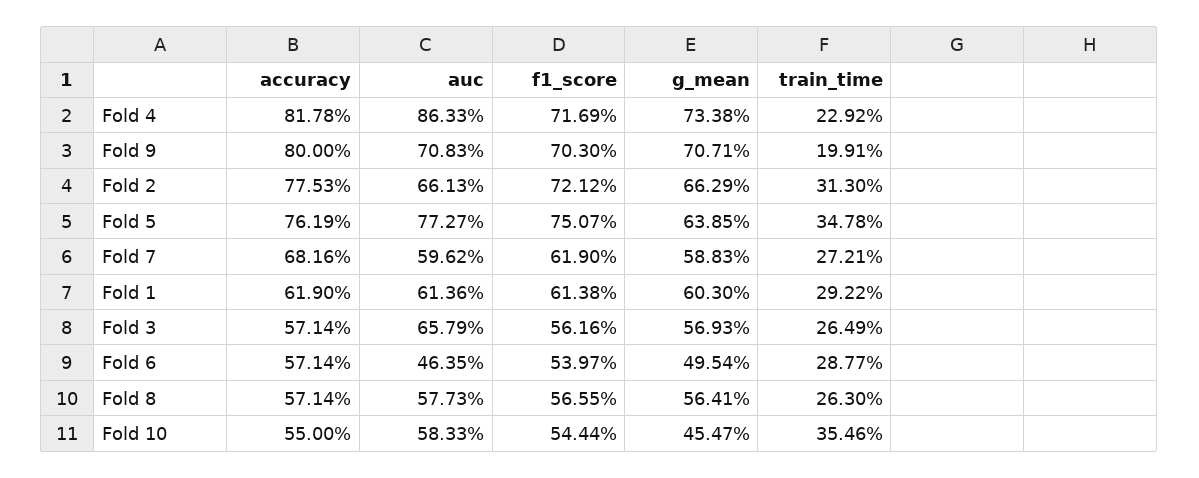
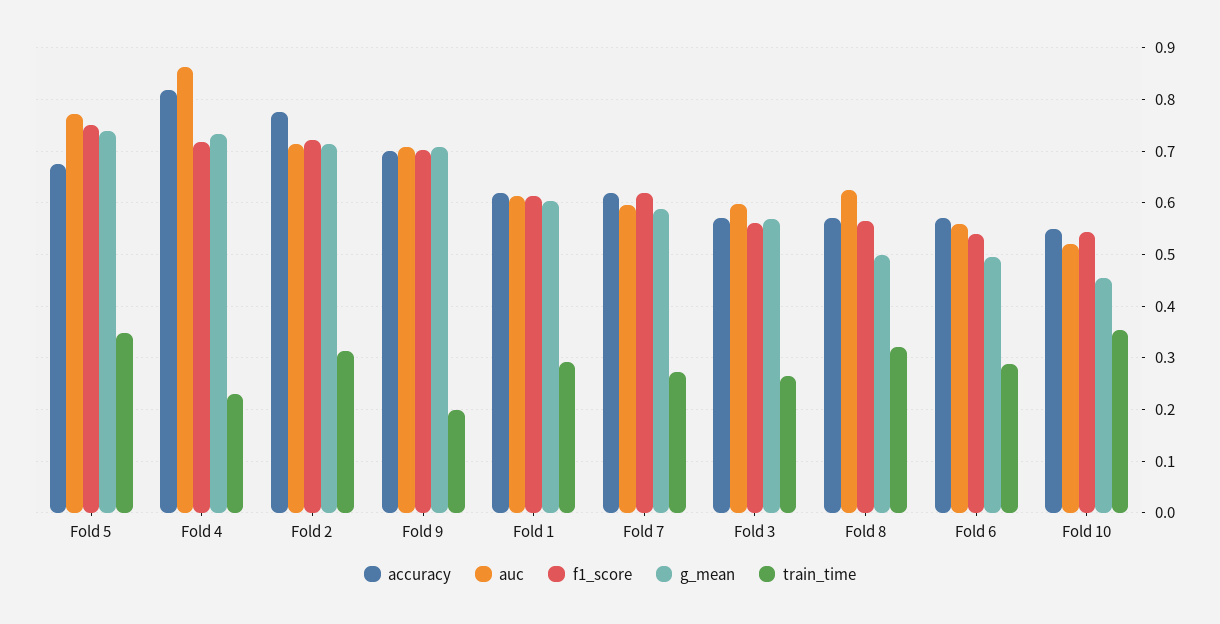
  {
    "accuracy": {
      "Fold 4": 0.8178,
-     "Fold 9": 0.8,
+     "Fold 9": 0.7,
      "Fold 2": 0.7753,
-     "Fold 5": 0.7619,
+     "Fold 5": 0.68,
-     "Fold 7": 0.6816,
+     "Fold 7": 0.62,
      "Fold 1": 0.619,
      "Fold 3": 0.5714,
      "Fold 6": 0.5714,
      "Fold 8": 0.5714,
      "Fold 10": 0.55
    },
    "auc": {
      "Fold 4": 0.8633,
      "Fold 9": 0.7083,
-     "Fold 2": 0.6613,
+     "Fold 2": 0.72,
      "Fold 5": 0.7727,
      "Fold 7": 0.5962,
      "Fold 1": 0.6136,
-     "Fold 3": 0.6579,
+     "Fold 3": 0.6,
-     "Fold 6": 0.4635,
+     "Fold 6": 0.56,
-     "Fold 8": 0.5773,
+     "Fold 8": 0.62,
-     "Fold 10": 0.5833
+     "Fold 10": 0.52
    },
    "f1_score": {
      "Fold 4": 0.7169,
      "Fold 9": 0.703,
      "Fold 2": 0.7212,
      "Fold 5": 0.7507,
      "Fold 7": 0.619,
      "Fold 1": 0.6138,
      "Fold 3": 0.5616,
      "Fold 6": 0.5397,
      "Fold 8": 0.5655,
      "Fold 10": 0.5444
    },
    "g_mean": {
      "Fold 4": 0.7338,
      "Fold 9": 0.7071,
-     "Fold 2": 0.6629,
+     "Fold 2": 0.72,
-     "Fold 5": 0.6385,
+     "Fold 5": 0.74,
      "Fold 7": 0.5883,
      "Fold 1": 0.603,
      "Fold 3": 0.5693,
      "Fold 6": 0.4954,
-     "Fold 8": 0.5641,
+     "Fold 8": 0.5,
      "Fold 10": 0.4547
    },
    "train_time": {
      "Fold 4": 0.2292,
      "Fold 9": 0.1991,
      "Fold 2": 0.313,
      "Fold 5": 0.3478,
      "Fold 7": 0.2721,
      "Fold 1": 0.2922,
      "Fold 3": 0.2649,
      "Fold 6": 0.2877,
-     "Fold 8": 0.263,
+     "Fold 8": 0.32,
      "Fold 10": 0.3546
    }
  }

